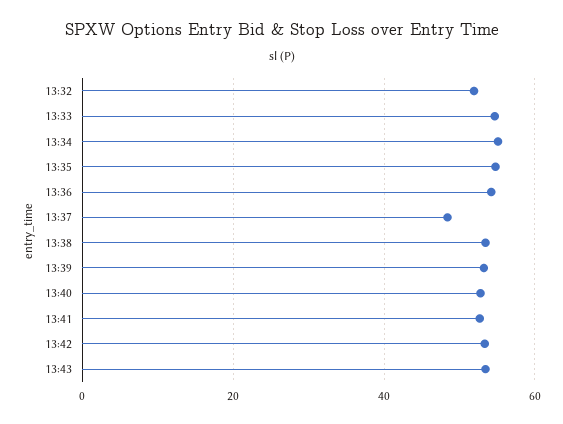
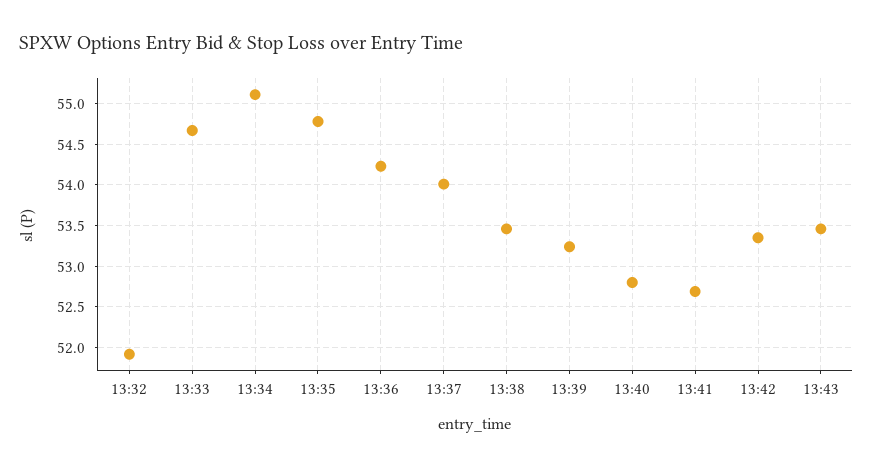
  {
    "13:32": 51.9,
    "13:33": 54.7,
    "13:34": 55.1,
    "13:35": 54.8,
    "13:36": 54.2,
-   "13:37": 48,
+   "13:37": 54,
    "13:38": 53.5,
    "13:39": 53.2,
    "13:40": 52.8,
    "13:41": 52.7,
    "13:42": 53.4,
    "13:43": 53.5
  }

